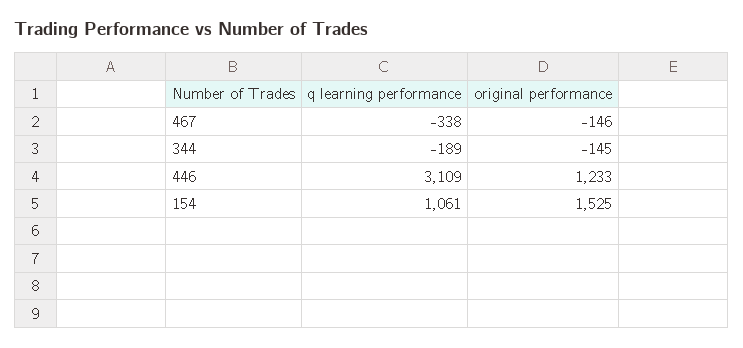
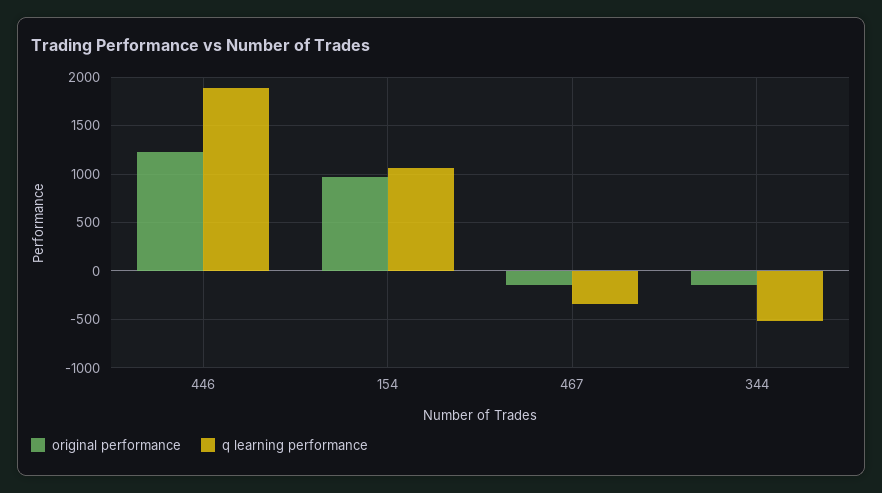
  {
    "q learning performance": {
      "467": -338,
-     "344": -189,
+     "344": -500,
-     "446": 3109,
+     "446": 1900,
      "154": 1061
    },
    "original performance": {
      "467": -146,
      "344": -145,
      "446": 1233,
-     "154": 1525
+     "154": 1000
    }
  }

